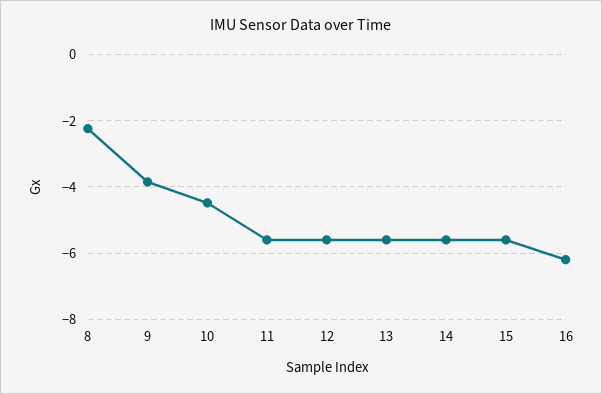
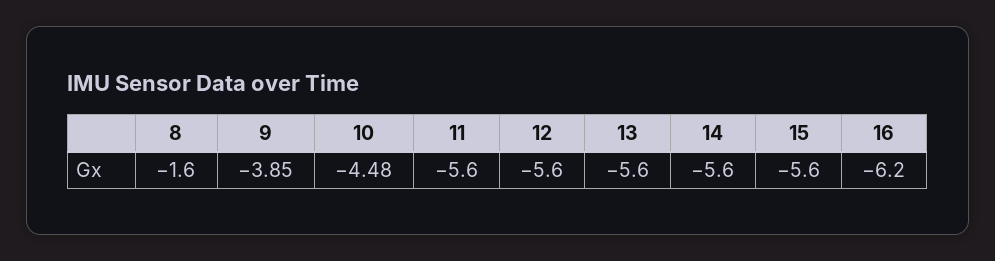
  {
-   "8": -2.2,
+   "8": -1.6,
    "9": -3.85,
    "10": -4.48,
    "11": -5.6,
    "12": -5.6,
    "13": -5.6,
    "14": -5.6,
    "15": -5.6,
    "16": -6.2
  }

